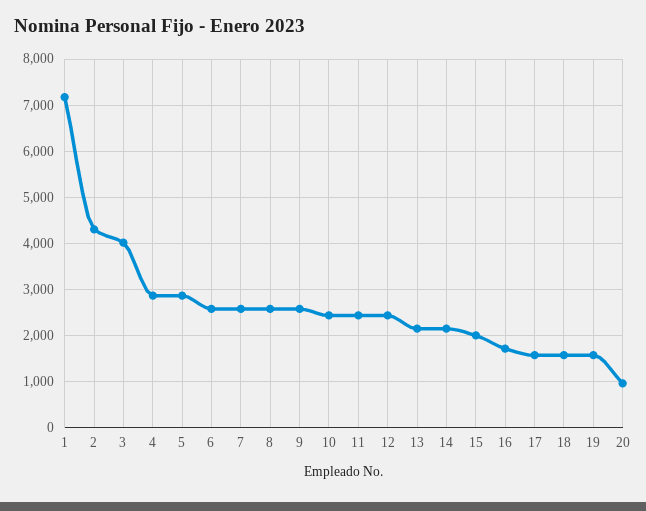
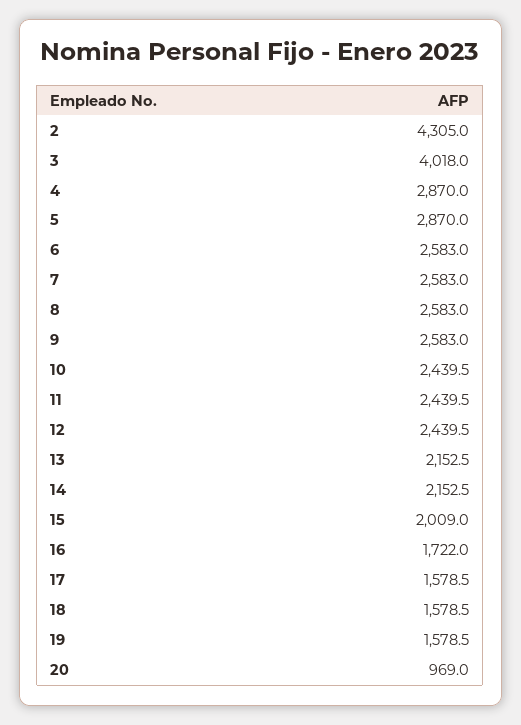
  {
-   "1": 7200,
    "2": 4305,
    "3": 4018,
    "4": 2870,
    "5": 2870,
    "6": 2583,
    "7": 2583,
    "8": 2583,
    "9": 2583,
    "10": 2439.5,
    "11": 2439.5,
    "12": 2439.5,
    "13": 2152.5,
    "14": 2152.5,
    "15": 2009,
    "16": 1722,
    "17": 1578.5,
    "18": 1578.5,
    "19": 1578.5,
    "20": 969
  }

